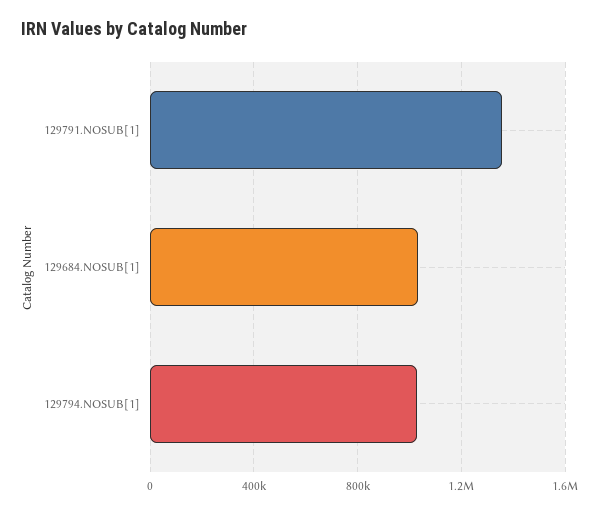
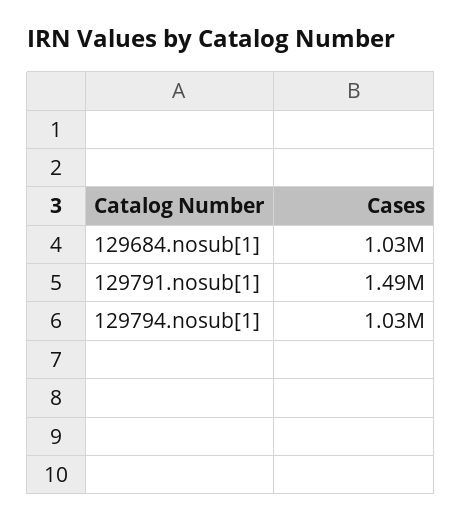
  {
-   "129791.NOSUB[1]": 1350000,
+   "129791.NOSUB[1]": 1490000,
    "129684.NOSUB[1]": 1030000,
    "129794.NOSUB[1]": 1030000
  }

